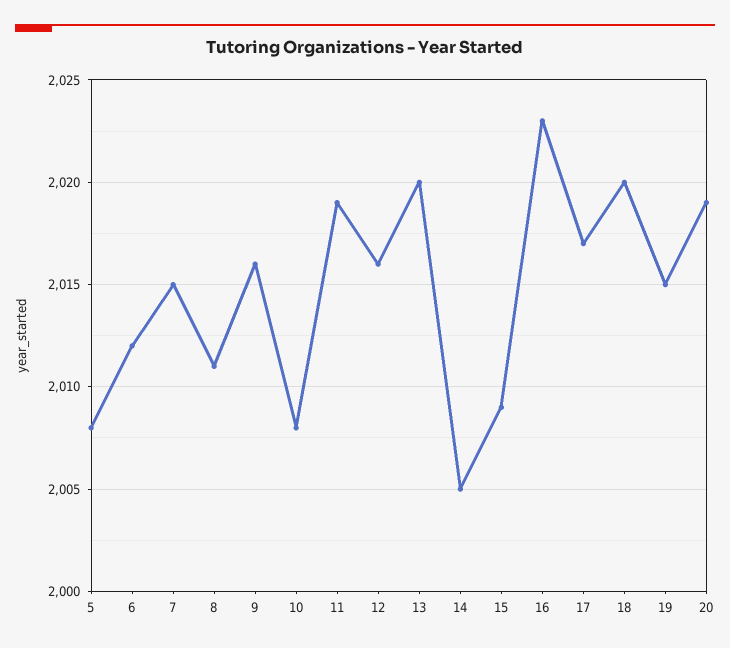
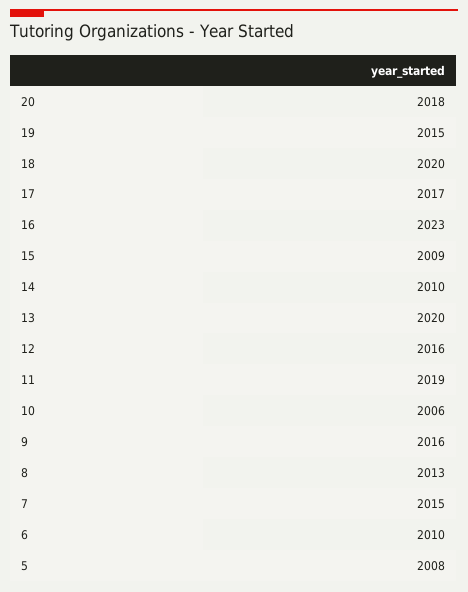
  {
    "5": 2008,
-   "6": 2012,
+   "6": 2010,
    "7": 2015,
-   "8": 2011,
+   "8": 2013,
    "9": 2016,
-   "10": 2008,
+   "10": 2006,
    "11": 2019,
    "12": 2016,
    "13": 2020,
-   "14": 2005,
+   "14": 2010,
    "15": 2009,
    "16": 2023,
    "17": 2017,
    "18": 2020,
    "19": 2015,
-   "20": 2019
+   "20": 2018
  }

